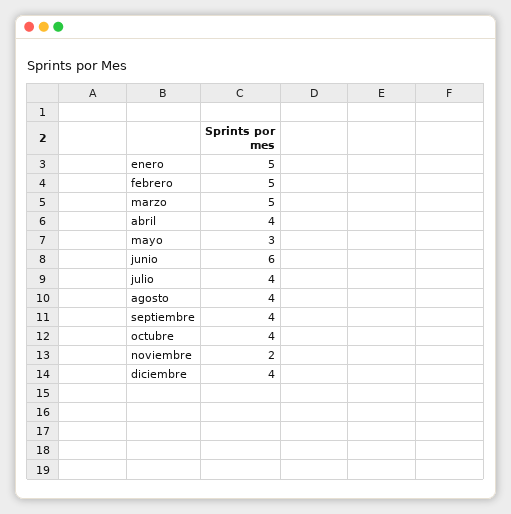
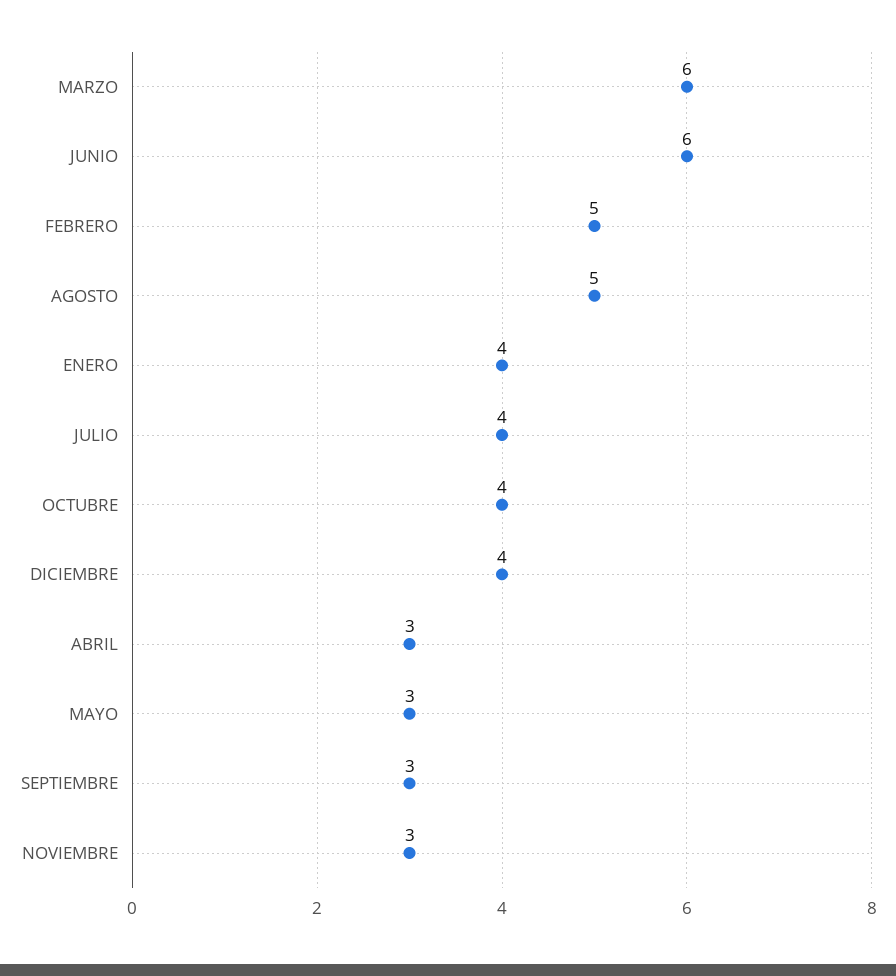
  {
-   "enero": 5,
+   "enero": 4,
    "febrero": 5,
-   "marzo": 5,
+   "marzo": 6,
-   "abril": 4,
+   "abril": 3,
    "mayo": 3,
    "junio": 6,
    "julio": 4,
-   "agosto": 4,
+   "agosto": 5,
-   "septiembre": 4,
+   "septiembre": 3,
    "octubre": 4,
-   "noviembre": 2,
+   "noviembre": 3,
    "diciembre": 4
  }

